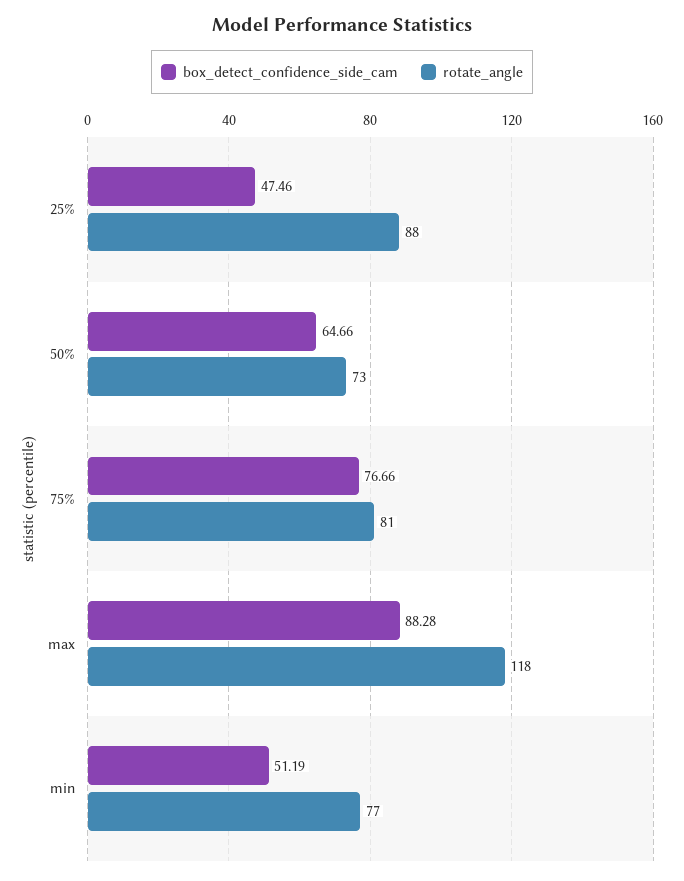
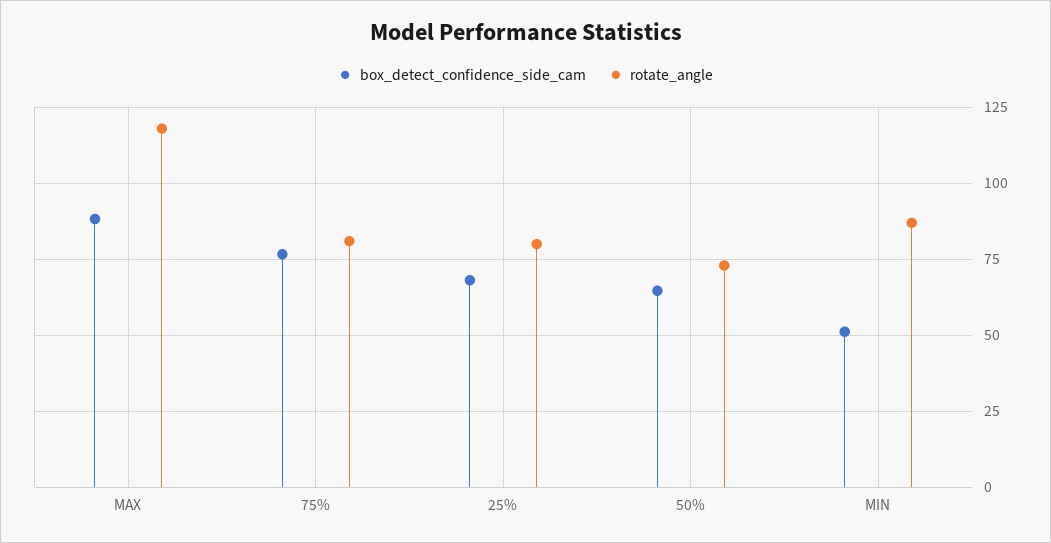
  {
    "box_detect_confidence_side_cam": {
-     "25%": 47.46,
+     "25%": 67.5,
      "50%": 64.66,
      "75%": 76.66,
      "max": 88.28,
      "min": 51.19
    },
    "rotate_angle": {
-     "25%": 88,
+     "25%": 80,
      "50%": 73,
      "75%": 81,
      "max": 118,
-     "min": 77
+     "min": 87.5
    }
  }

